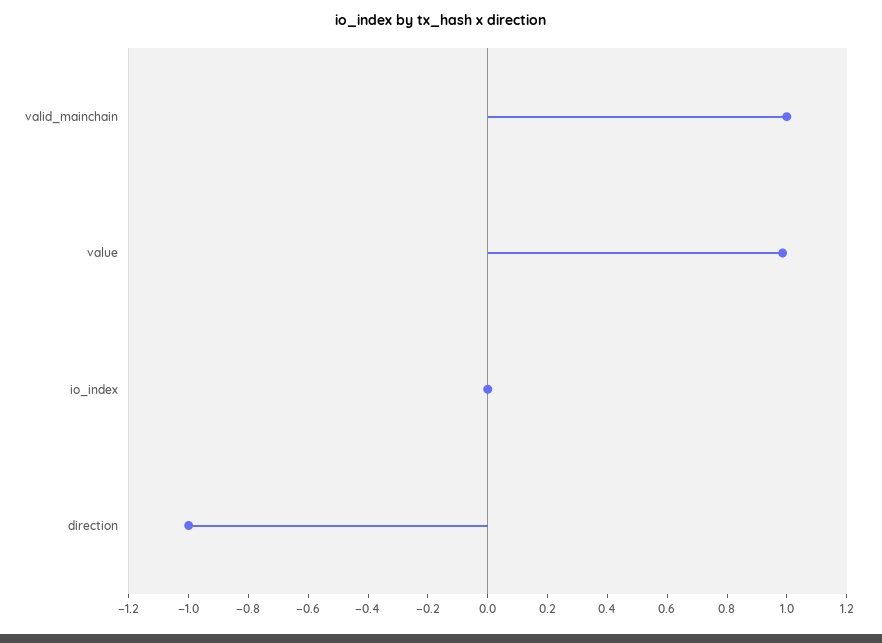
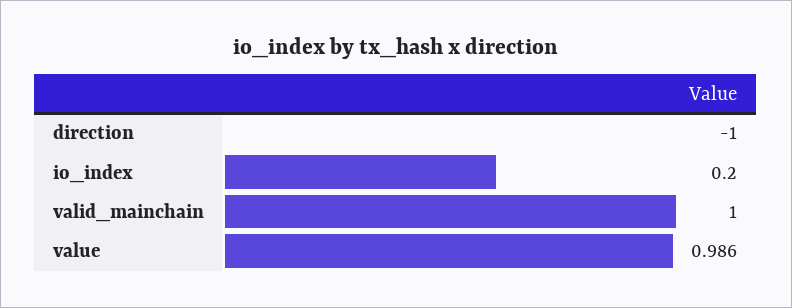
  {
    "valid_mainchain": 1,
    "value": 0.986,
-   "io_index": 0,
+   "io_index": 0.2,
    "direction": -1
  }

